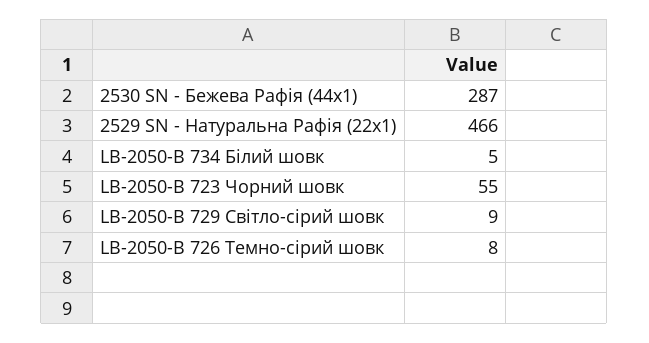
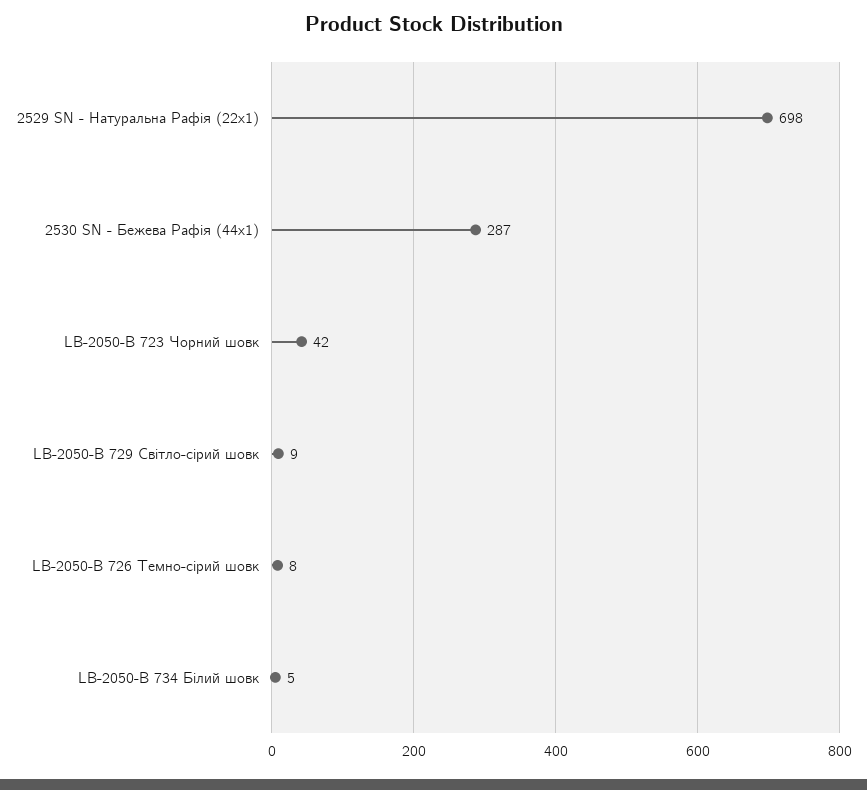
  {
    "2530 SN - Бежева Рафія (44x1)": 287,
-   "2529 SN - Натуральна Рафія (22x1)": 466,
+   "2529 SN - Натуральна Рафія (22x1)": 698,
    "LB-2050-В 734 Білий шовк": 5,
-   "LB-2050-В 723 Чорний шовк": 55,
+   "LB-2050-В 723 Чорний шовк": 42,
    "LB-2050-В 729 Світло-сірий шовк": 9,
    "LB-2050-В 726 Темно-сірий шовк": 8
  }

